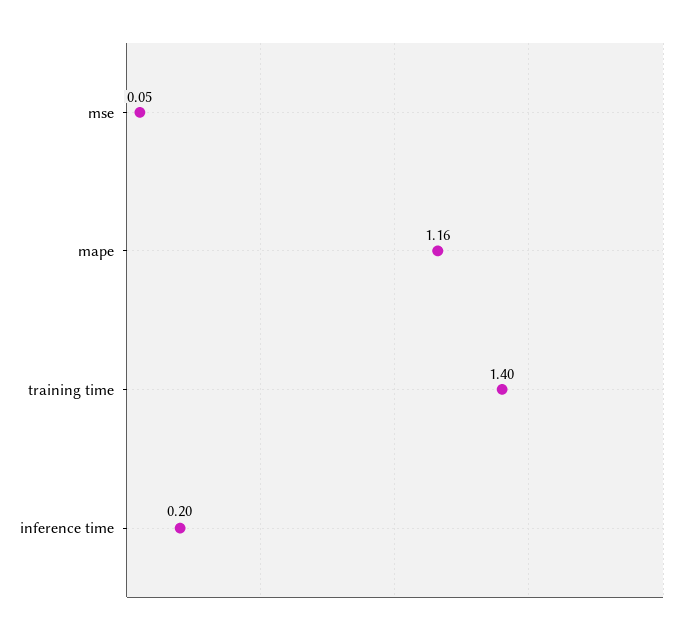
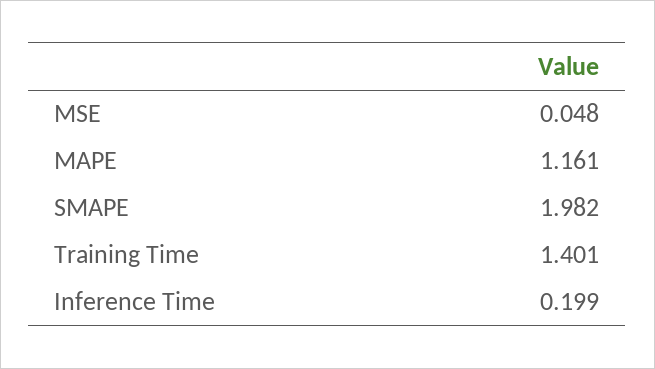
  {
    "mse": 0.048,
    "mape": 1.161,
    "training time": 1.401,
-   "inference time": 0.199
+   "inference time": 0.199,
+   "SMAPE": 1.982
  }

